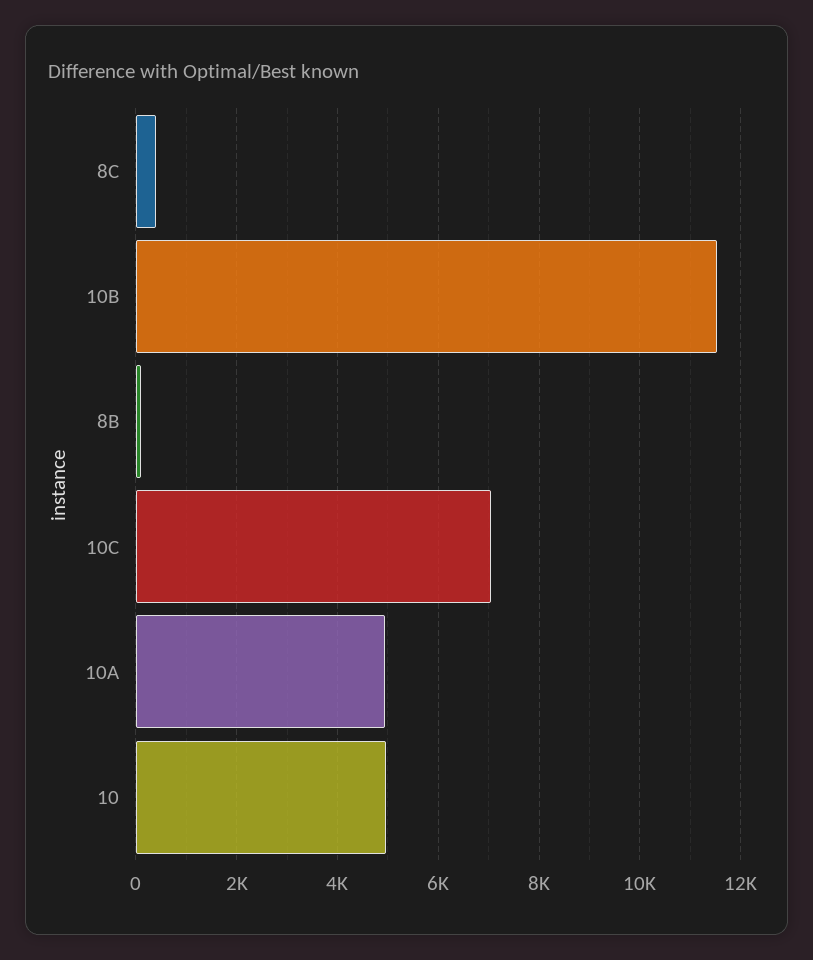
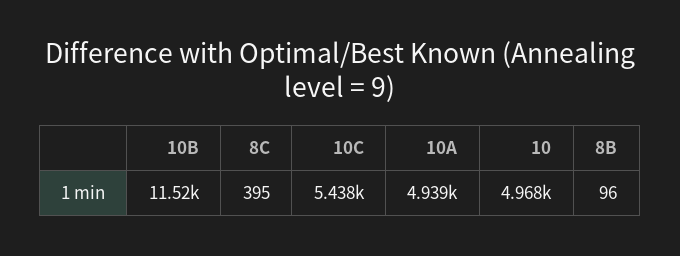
  {
    "8C": 395,
    "10B": 11520,
    "8B": 96,
-   "10C": 7000,
+   "10C": 5438,
    "10A": 4939,
    "10": 4968
  }

